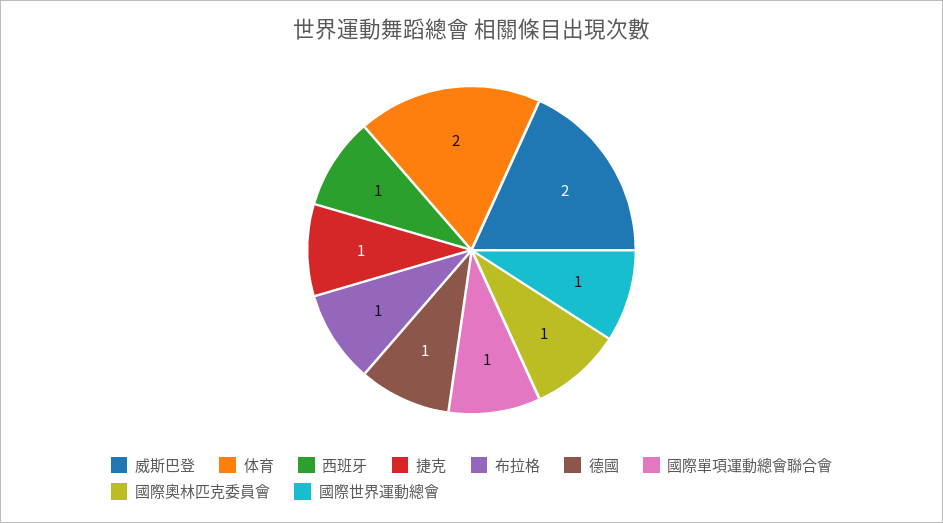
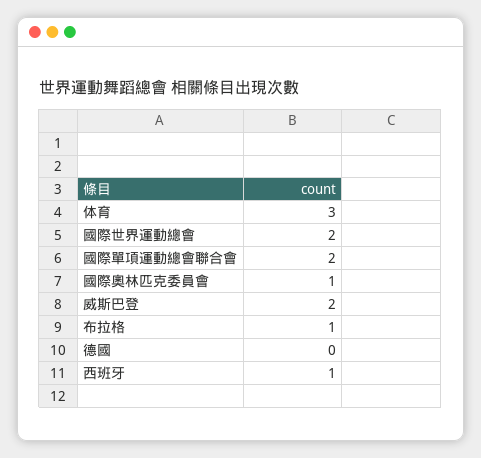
  {
    "威斯巴登": 2,
-   "体育": 2,
+   "体育": 3,
    "西班牙": 1,
-   "捷克": 1,
    "布拉格": 1,
-   "德國": 1,
+   "德國": 0,
-   "國際單項運動總會聯合會": 1,
+   "國際單項運動總會聯合會": 2,
    "國際奧林匹克委員會": 1,
-   "國際世界運動總會": 1
+   "國際世界運動總會": 2
  }

